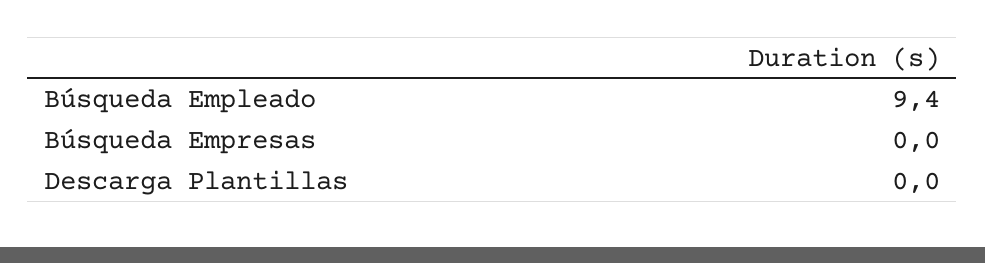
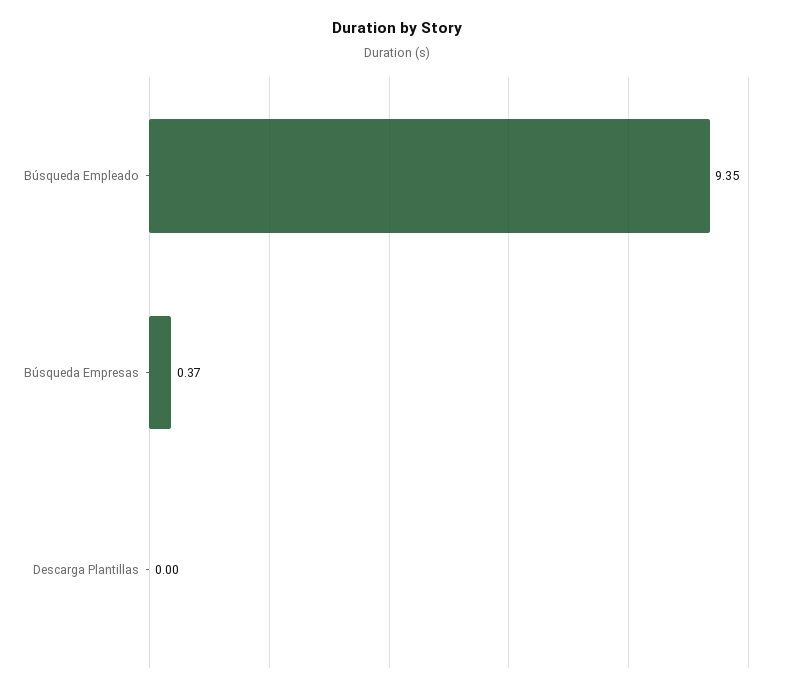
  {
    "Búsqueda Empleado": 9.35,
-   "Búsqueda Empresas": 0,
+   "Búsqueda Empresas": 0.37,
    "Descarga Plantillas": 0
  }

